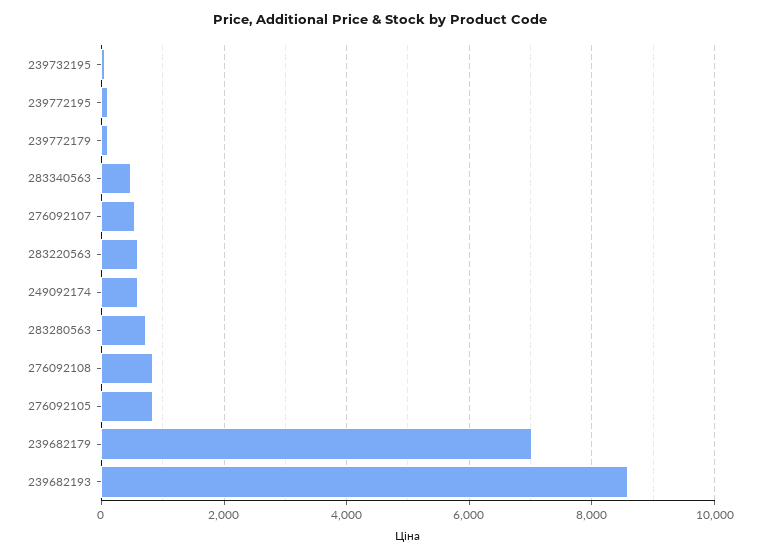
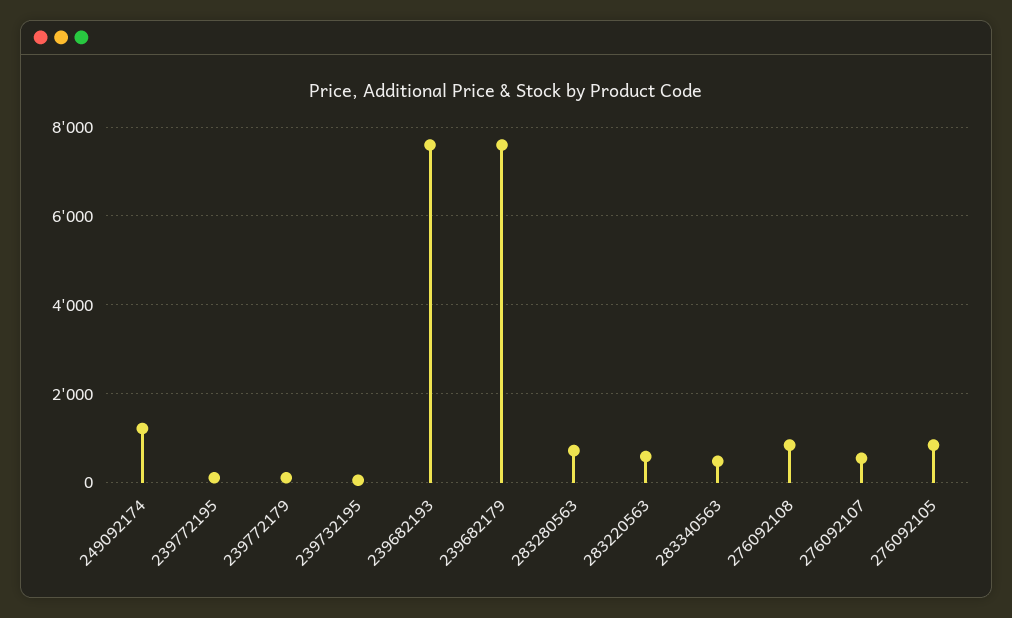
  {
    "239732195": 0,
    "239772195": 200,
    "239772179": 200,
    "283340563": 400,
    "276092107": 600,
    "283220563": 600,
-   "249092174": 600,
+   "249092174": 1200,
    "283280563": 800,
    "276092108": 800,
    "276092105": 800,
-   "239682179": 7000,
+   "239682179": 7600,
-   "239682193": 8600
+   "239682193": 7600
  }

